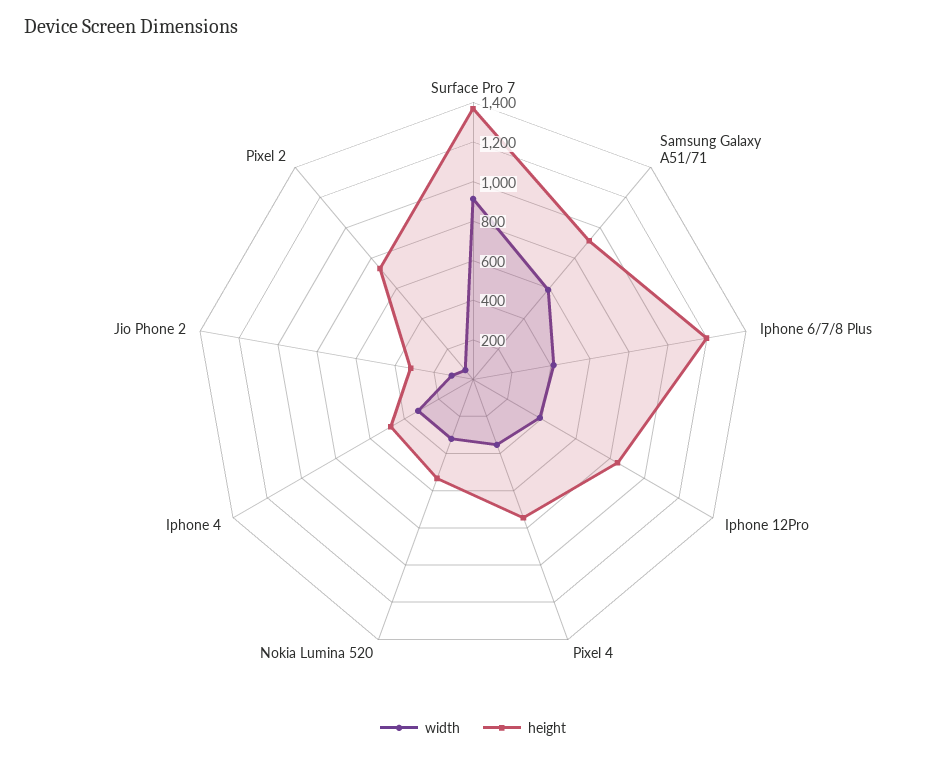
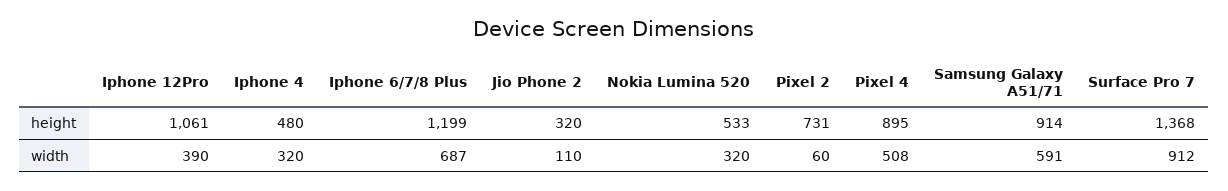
  {
    "width": {
      "Surface Pro 7": 912,
      "Samsung Galaxy A51/71": 591,
-     "Iphone 6/7/8 Plus": 400,
+     "Iphone 6/7/8 Plus": 687,
      "Iphone 12Pro": 390,
-     "Pixel 4": 350,
+     "Pixel 4": 508,
      "Nokia Lumina 520": 320,
      "Iphone 4": 320,
      "Jio Phone 2": 110,
      "Pixel 2": 60
    },
    "height": {
      "Surface Pro 7": 1368,
      "Samsung Galaxy A51/71": 914,
      "Iphone 6/7/8 Plus": 1199,
-     "Iphone 12Pro": 850,
+     "Iphone 12Pro": 1061,
-     "Pixel 4": 750,
+     "Pixel 4": 895,
      "Nokia Lumina 520": 533,
      "Iphone 4": 480,
      "Jio Phone 2": 320,
      "Pixel 2": 731
    }
  }

